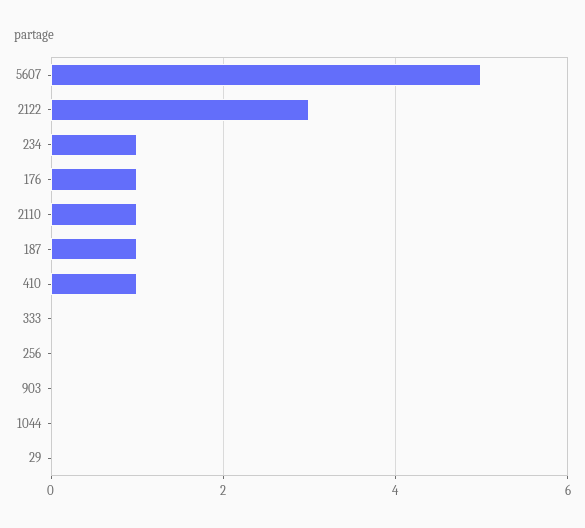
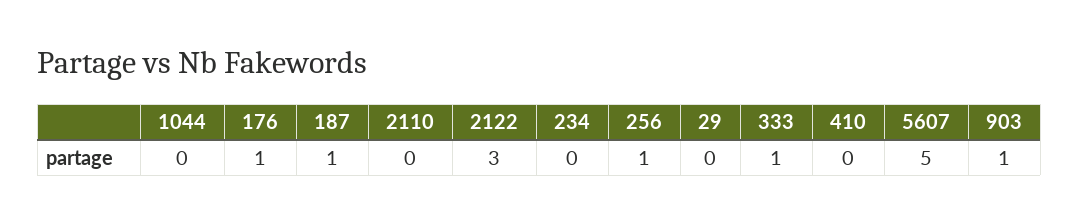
  {
    "5607": 5,
    "2122": 3,
-   "234": 1,
+   "234": 0,
    "176": 1,
-   "2110": 1,
+   "2110": 0,
    "187": 1,
-   "410": 1,
+   "410": 0,
-   "333": 0,
+   "333": 1,
-   "256": 0,
+   "256": 1,
-   "903": 0,
+   "903": 1,
    "1044": 0,
    "29": 0
  }

